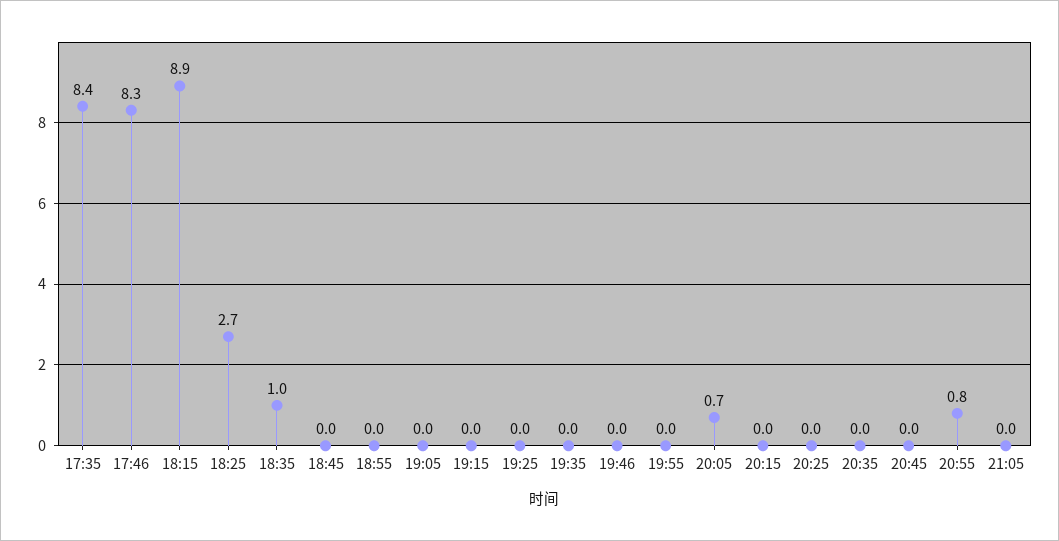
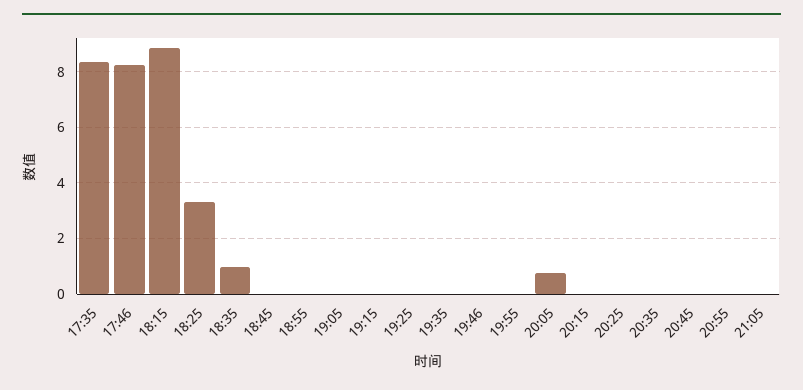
  {
    "17:35": 8.4,
    "17:46": 8.3,
    "18:15": 8.9,
-   "18:25": 2.7,
+   "18:25": 3.25,
    "18:35": 1,
    "18:45": 0,
    "18:55": 0,
    "19:05": 0,
    "19:15": 0,
    "19:25": 0,
    "19:35": 0,
    "19:46": 0,
    "19:55": 0,
    "20:05": 0.7,
    "20:15": 0,
    "20:25": 0,
    "20:35": 0,
    "20:45": 0,
-   "20:55": 0.8,
+   "20:55": 0,
    "21:05": 0
  }

